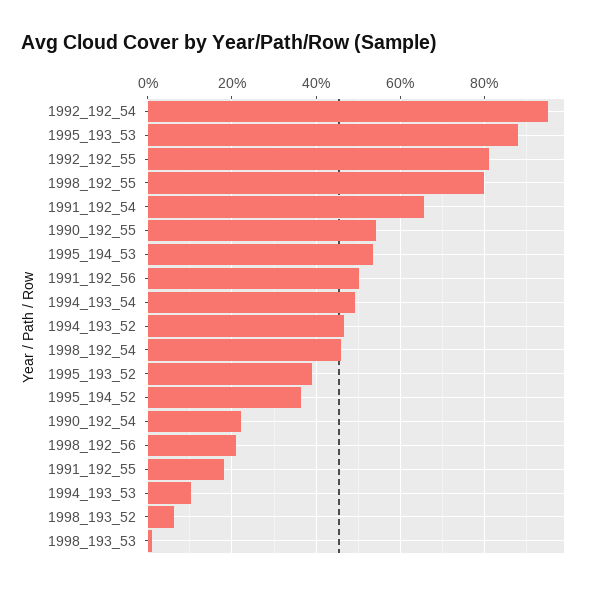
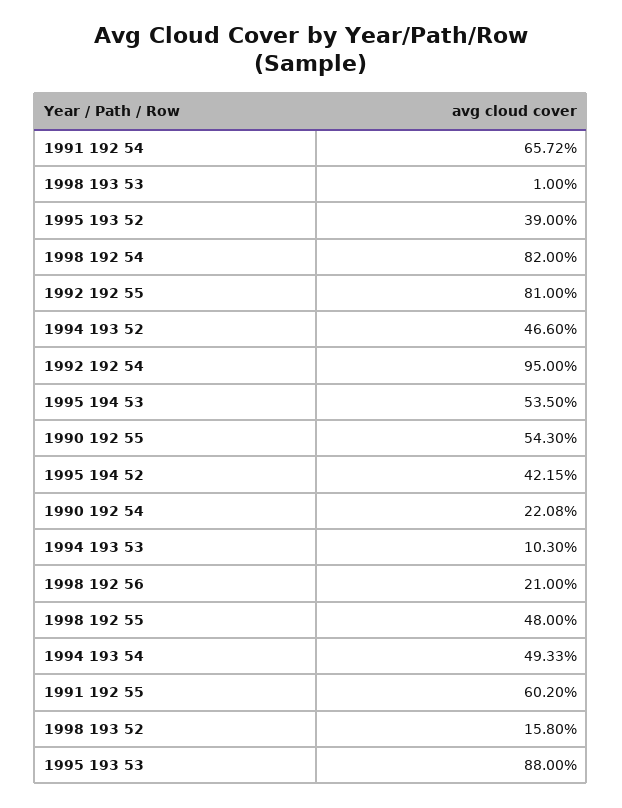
  {
    "1992_192_54": 95,
    "1995_193_53": 88,
    "1992_192_55": 81,
-   "1998_192_55": 80,
+   "1998_192_55": 48,
    "1991_192_54": 65.72,
    "1990_192_55": 54.3,
    "1995_194_53": 53.5,
-   "1991_192_56": 50,
    "1994_193_54": 49.33,
    "1994_193_52": 46.6,
-   "1998_192_54": 46,
+   "1998_192_54": 82,
    "1995_193_52": 39,
-   "1995_194_52": 36,
+   "1995_194_52": 42.15,
    "1990_192_54": 22.08,
    "1998_192_56": 21,
-   "1991_192_55": 18,
+   "1991_192_55": 60.2,
    "1994_193_53": 10.3,
-   "1998_193_52": 6,
+   "1998_193_52": 15.8,
    "1998_193_53": 1
  }

